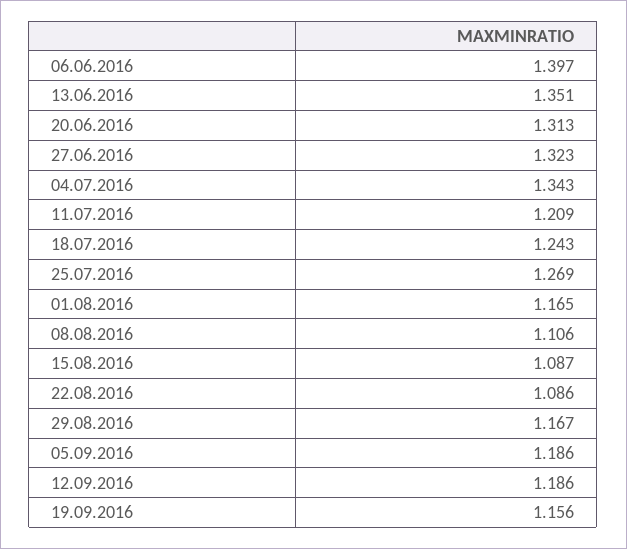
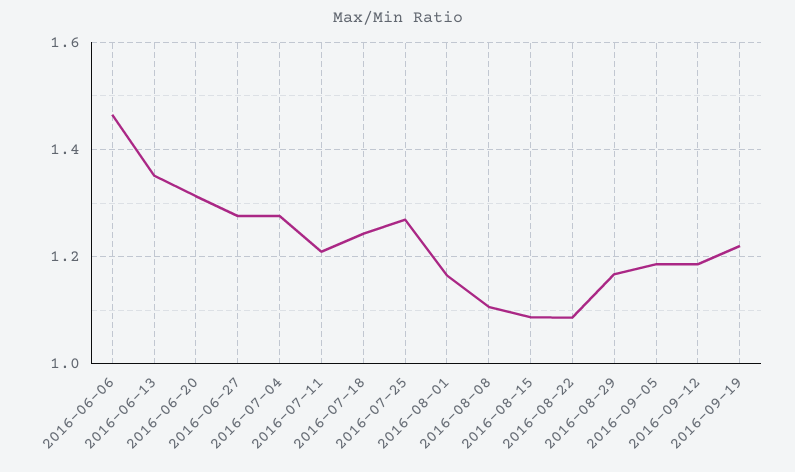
  {
-   "06.06.2016": 1.397,
+   "06.06.2016": 1.46,
    "13.06.2016": 1.351,
    "20.06.2016": 1.313,
-   "27.06.2016": 1.323,
+   "27.06.2016": 1.28,
-   "04.07.2016": 1.343,
+   "04.07.2016": 1.28,
    "11.07.2016": 1.209,
    "18.07.2016": 1.243,
    "25.07.2016": 1.269,
    "01.08.2016": 1.165,
    "08.08.2016": 1.106,
    "15.08.2016": 1.087,
    "22.08.2016": 1.086,
    "29.08.2016": 1.167,
    "05.09.2016": 1.186,
    "12.09.2016": 1.186,
-   "19.09.2016": 1.156
+   "19.09.2016": 1.22
  }

